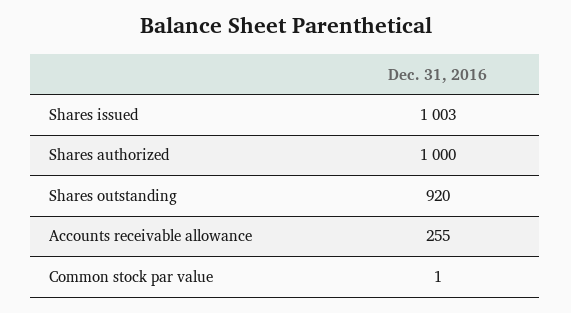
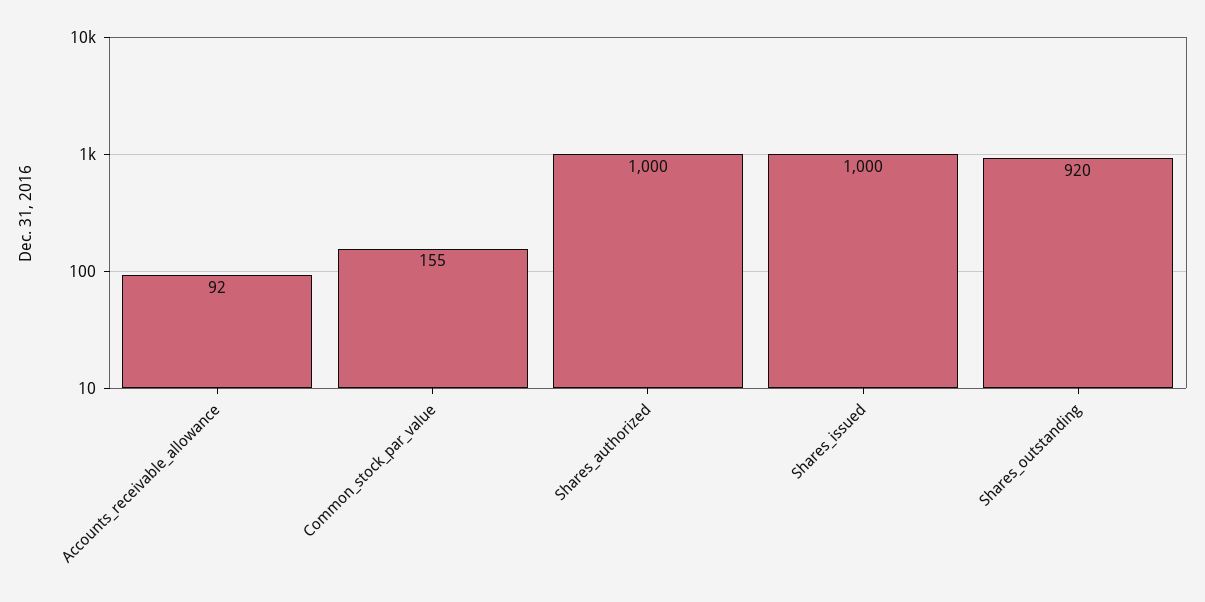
  {
-   "Shares issued": 1003,
+   "Shares issued": 1000,
    "Shares authorized": 1000,
    "Shares outstanding": 920,
-   "Accounts receivable allowance": 255,
+   "Accounts receivable allowance": 92,
-   "Common stock par value": 1
+   "Common stock par value": 155
  }

